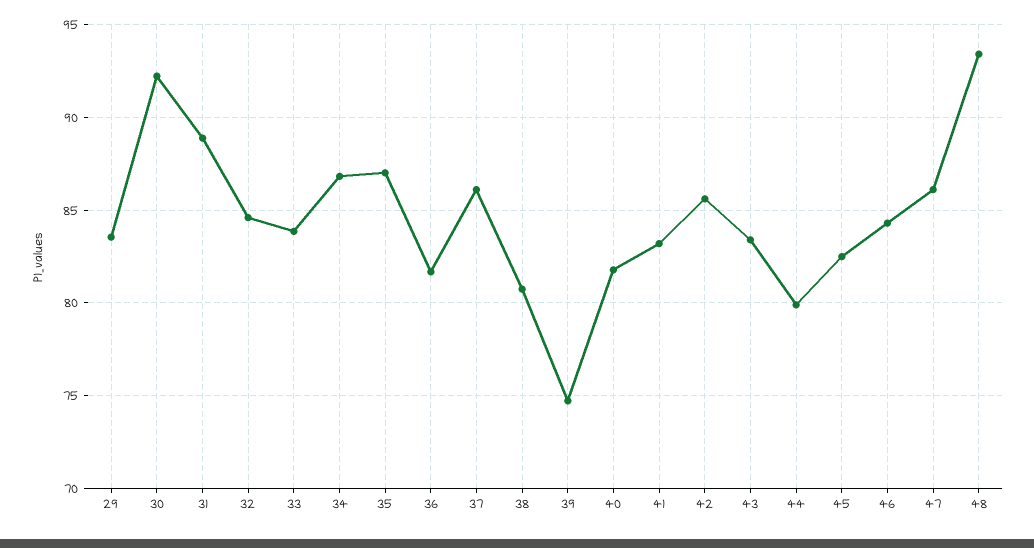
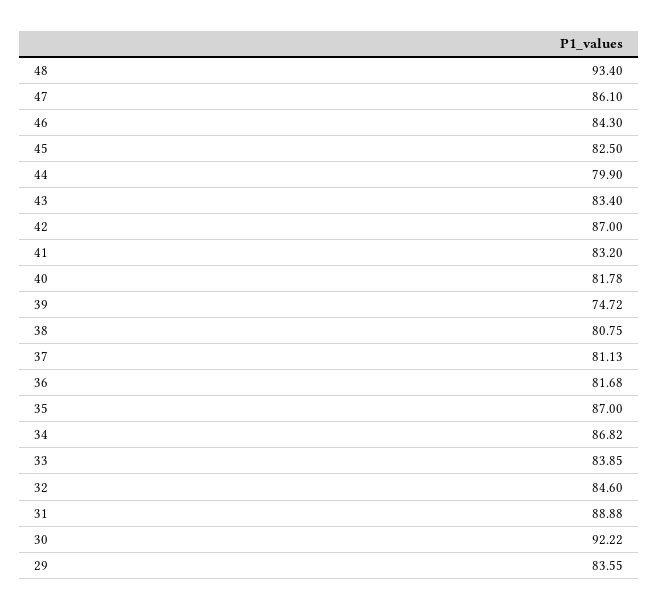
  {
    "29": 83.55,
    "30": 92.22,
    "31": 88.88,
    "32": 84.6,
    "33": 83.85,
    "34": 86.82,
    "35": 87,
    "36": 81.68,
-   "37": 86,
+   "37": 81.13,
    "38": 80.75,
    "39": 74.72,
    "40": 81.78,
    "41": 83.2,
-   "42": 85.5,
+   "42": 87,
    "43": 83.4,
    "44": 79.9,
    "45": 82.5,
    "46": 84.3,
    "47": 86.1,
    "48": 93.4
  }

